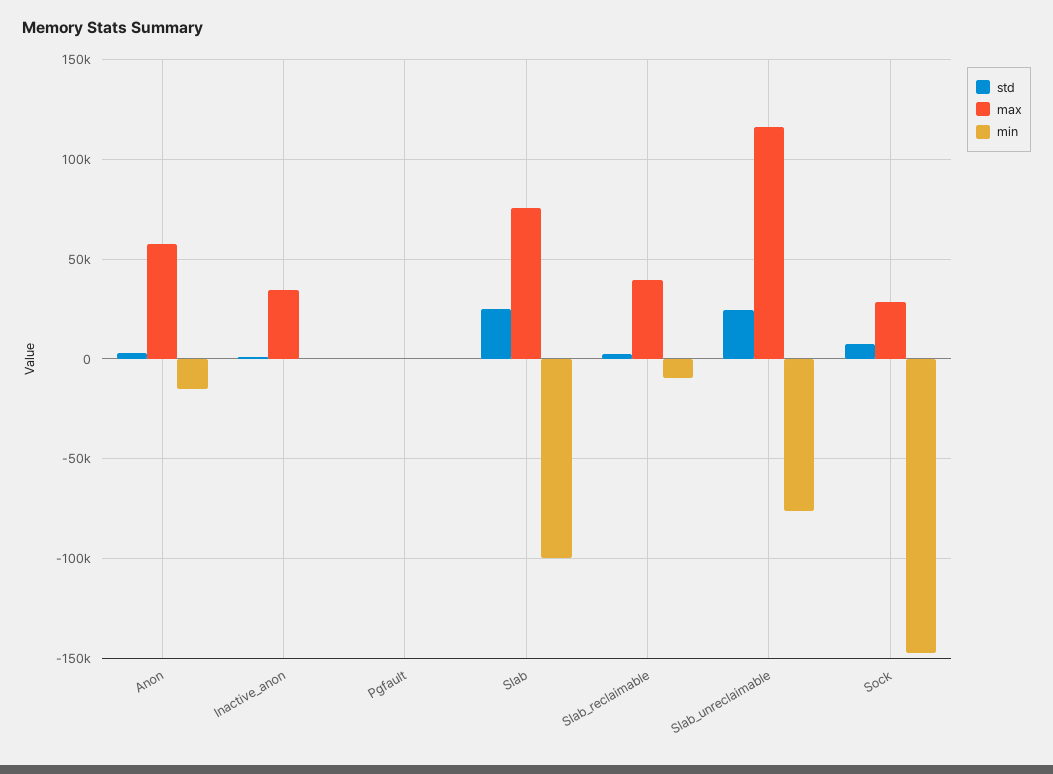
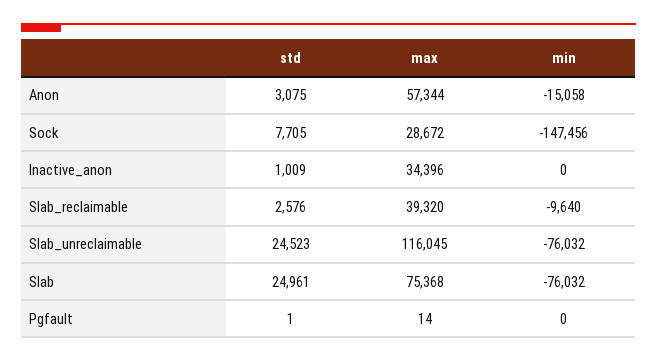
  {
    "std": {
      "Anon": 3075,
      "Inactive_anon": 1009,
      "Pgfault": 1,
      "Slab": 24961,
      "Slab_reclaimable": 2576,
      "Slab_unreclaimable": 24523,
      "Sock": 7705
    },
    "max": {
      "Anon": 57344,
      "Inactive_anon": 34396,
      "Pgfault": 14,
      "Slab": 75368,
      "Slab_reclaimable": 39320,
      "Slab_unreclaimable": 116045,
      "Sock": 28672
    },
    "min": {
      "Anon": -15058,
      "Inactive_anon": 0,
      "Pgfault": 0,
-     "Slab": -100000,
+     "Slab": -76032,
      "Slab_reclaimable": -9640,
      "Slab_unreclaimable": -76032,
      "Sock": -147456
    }
  }

